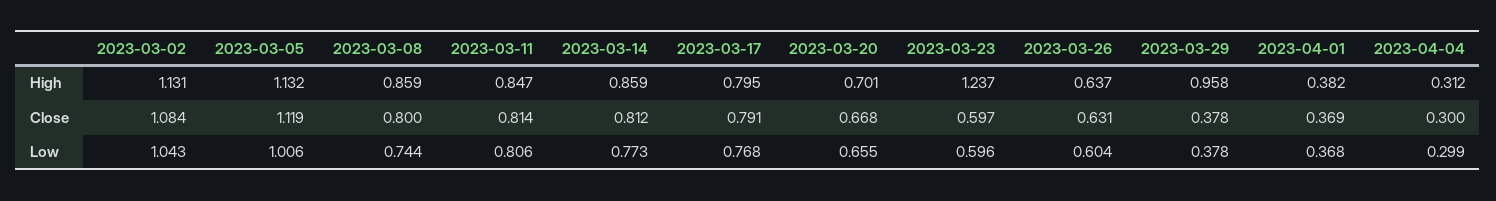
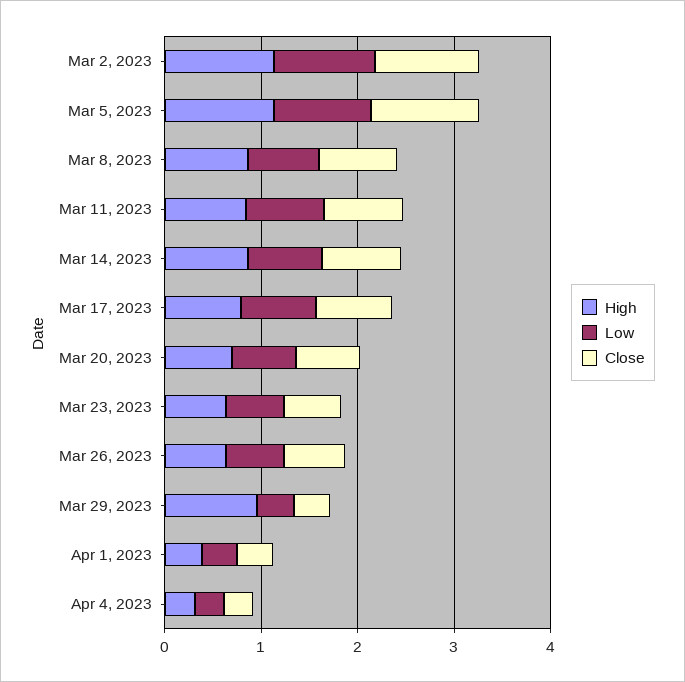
  {
    "High": {
      "2023-03-02": 1.131,
      "2023-03-05": 1.132,
      "2023-03-08": 0.859,
      "2023-03-11": 0.847,
      "2023-03-14": 0.859,
      "2023-03-17": 0.795,
      "2023-03-20": 0.701,
-     "2023-03-23": 1.237,
+     "2023-03-23": 0.6,
      "2023-03-26": 0.637,
      "2023-03-29": 0.958,
      "2023-04-01": 0.382,
      "2023-04-04": 0.312
    },
    "Close": {
      "2023-03-02": 1.084,
      "2023-03-05": 1.119,
      "2023-03-08": 0.8,
      "2023-03-11": 0.814,
      "2023-03-14": 0.812,
      "2023-03-17": 0.791,
      "2023-03-20": 0.668,
      "2023-03-23": 0.597,
      "2023-03-26": 0.631,
      "2023-03-29": 0.378,
      "2023-04-01": 0.369,
      "2023-04-04": 0.3
    },
    "Low": {
      "2023-03-02": 1.043,
      "2023-03-05": 1.006,
      "2023-03-08": 0.744,
      "2023-03-11": 0.806,
      "2023-03-14": 0.773,
      "2023-03-17": 0.768,
      "2023-03-20": 0.655,
      "2023-03-23": 0.596,
      "2023-03-26": 0.604,
      "2023-03-29": 0.378,
      "2023-04-01": 0.368,
      "2023-04-04": 0.299
    }
  }

